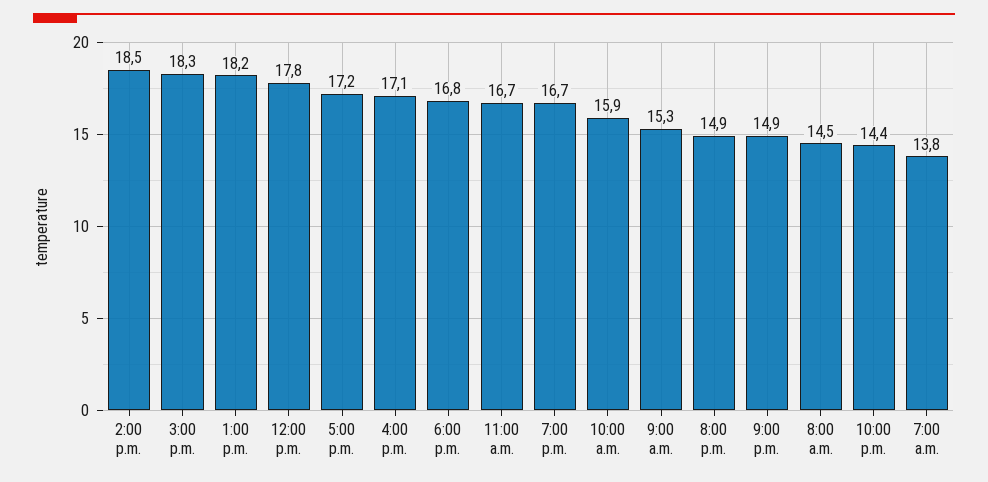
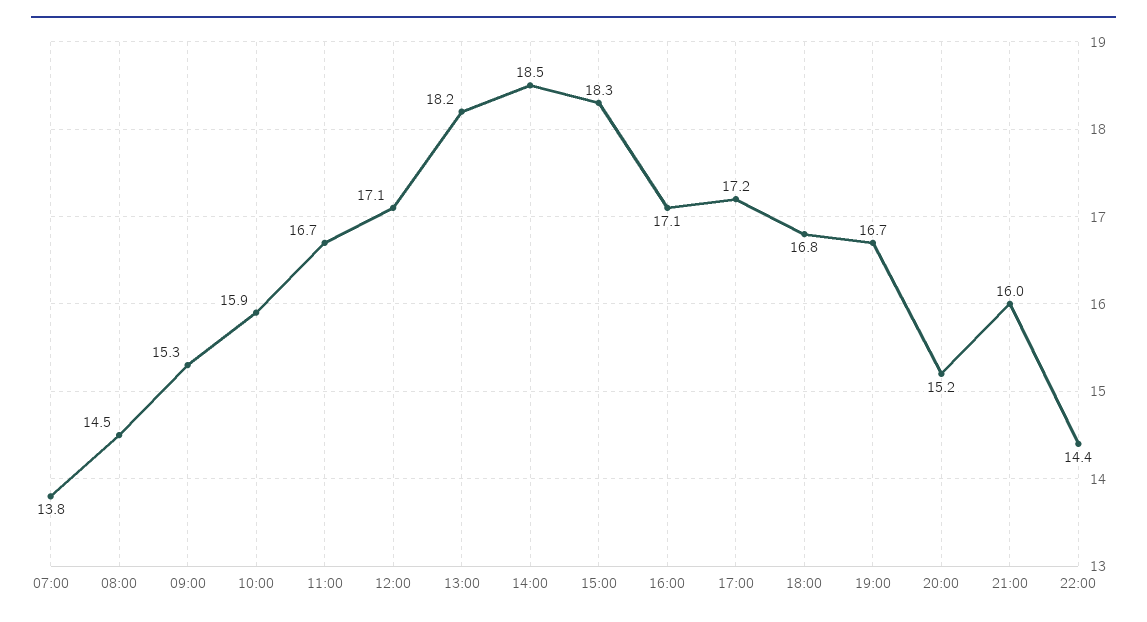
  {
    "2:00 p.m.": 18.5,
    "3:00 p.m.": 18.3,
    "1:00 p.m.": 18.2,
-   "12:00 p.m.": 17.8,
+   "12:00 p.m.": 17.1,
    "5:00 p.m.": 17.2,
    "4:00 p.m.": 17.1,
    "6:00 p.m.": 16.8,
    "11:00 a.m.": 16.7,
    "7:00 p.m.": 16.7,
    "10:00 a.m.": 15.9,
    "9:00 a.m.": 15.3,
-   "8:00 p.m.": 14.9,
+   "8:00 p.m.": 15.2,
-   "9:00 p.m.": 14.9,
+   "9:00 p.m.": 16,
    "8:00 a.m.": 14.5,
    "10:00 p.m.": 14.4,
    "7:00 a.m.": 13.8
  }

